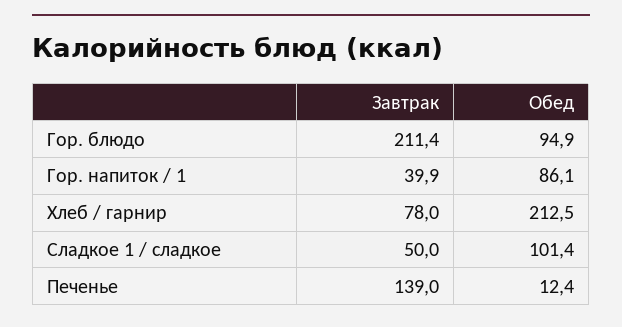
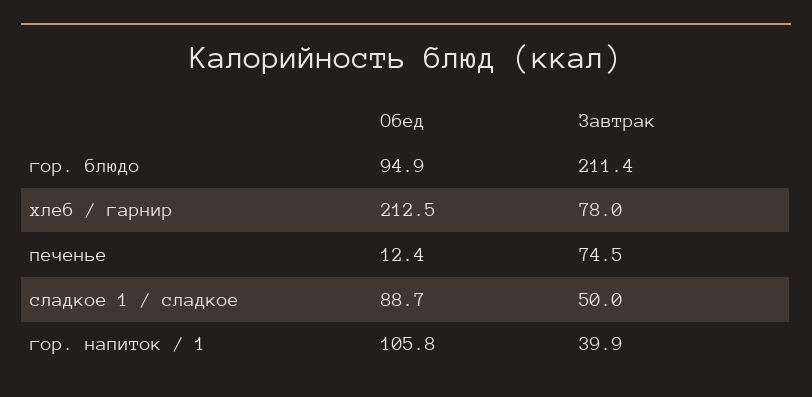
  {
    "Завтрак": {
      "Гор. блюдо": 211.4,
      "Гор. напиток / 1": 39.9,
      "Хлеб / гарнир": 78,
      "Сладкое 1 / сладкое": 50,
-     "Печенье": 139
+     "Печенье": 74.5
    },
    "Обед": {
      "Гор. блюдо": 94.9,
-     "Гор. напиток / 1": 86.1,
+     "Гор. напиток / 1": 105.8,
      "Хлеб / гарнир": 212.5,
-     "Сладкое 1 / сладкое": 101.4,
+     "Сладкое 1 / сладкое": 88.7,
      "Печенье": 12.4
    }
  }

